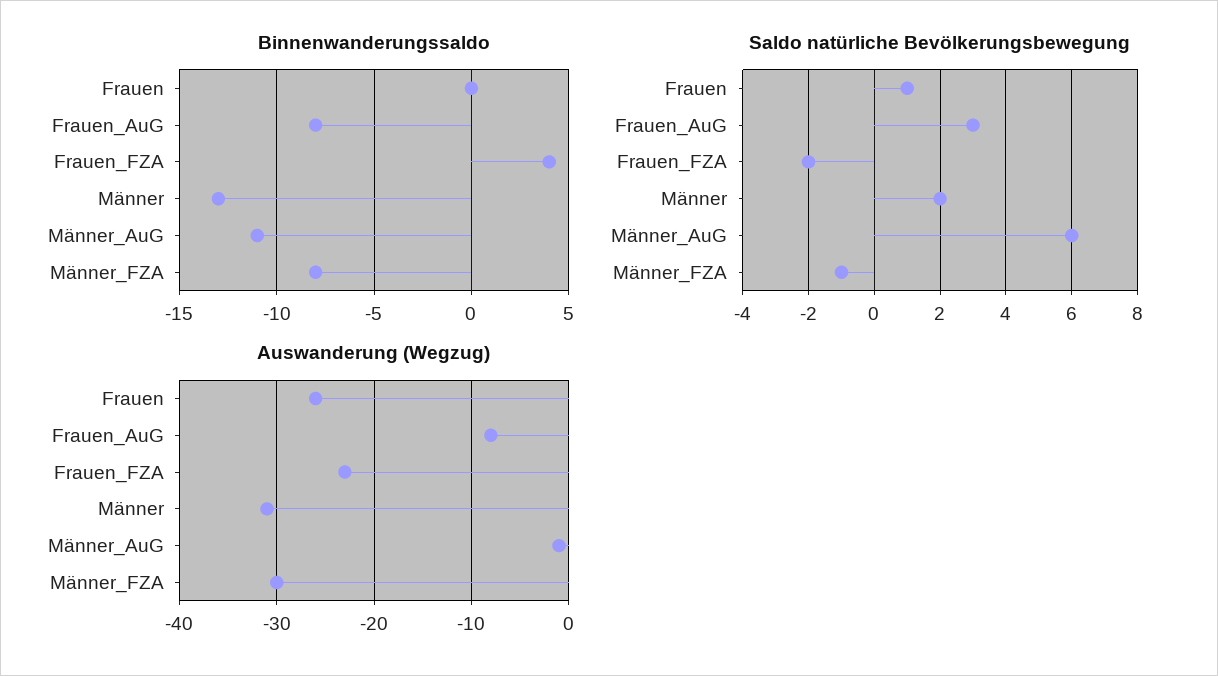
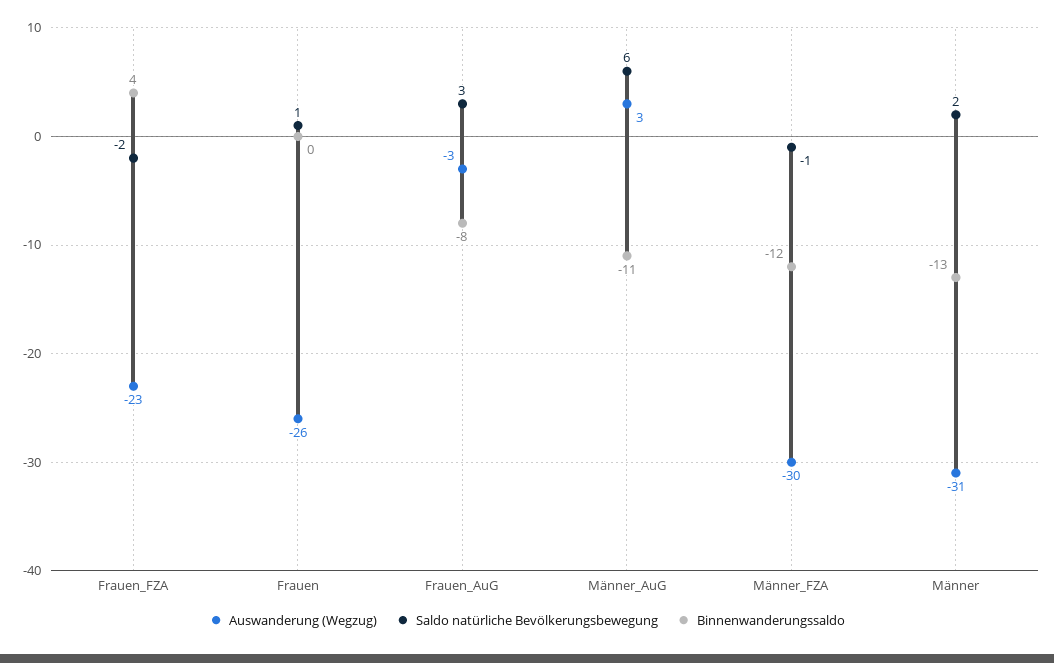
  {
    "Binnenwanderungssaldo": {
      "Frauen": 0,
      "Frauen_AuG": -8,
      "Frauen_FZA": 4,
      "Männer": -13,
      "Männer_AuG": -11,
-     "Männer_FZA": -8
+     "Männer_FZA": -12
    },
    "Saldo natürliche Bevölkerungsbewegung": {
      "Frauen": 1,
      "Frauen_AuG": 3,
      "Frauen_FZA": -2,
      "Männer": 2,
      "Männer_AuG": 6,
      "Männer_FZA": -1
    },
    "Auswanderung (Wegzug)": {
      "Frauen": -26,
-     "Frauen_AuG": -8,
+     "Frauen_AuG": -3,
      "Frauen_FZA": -23,
      "Männer": -31,
-     "Männer_AuG": -1,
+     "Männer_AuG": 3,
      "Männer_FZA": -30
    }
  }

